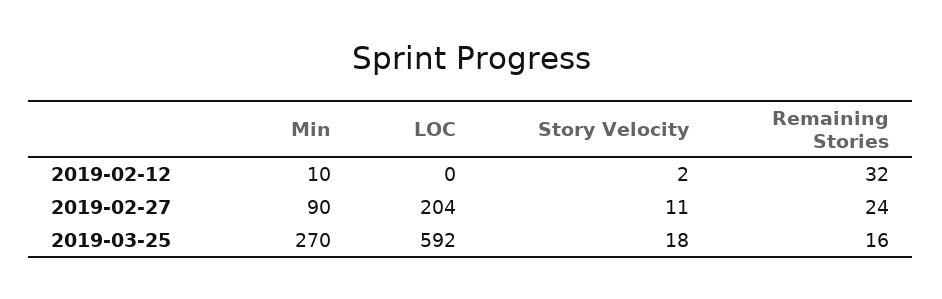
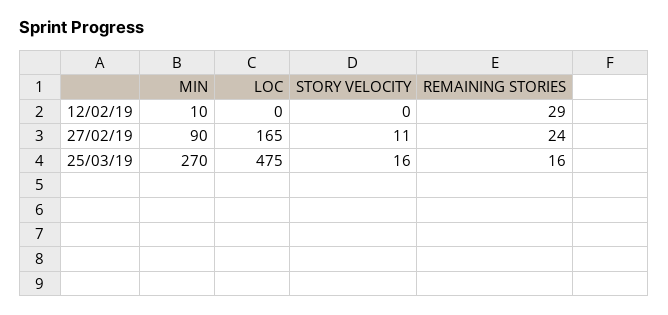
  {
    "Min": {
      "2019-02-12": 10,
      "2019-02-27": 90,
      "2019-03-25": 270
    },
    "LOC": {
      "2019-02-12": 0,
-     "2019-02-27": 204,
+     "2019-02-27": 165,
-     "2019-03-25": 592
+     "2019-03-25": 475
    },
    "Story Velocity": {
-     "2019-02-12": 2,
+     "2019-02-12": 0,
      "2019-02-27": 11,
-     "2019-03-25": 18
+     "2019-03-25": 16
    },
    "Remaining Stories": {
-     "2019-02-12": 32,
+     "2019-02-12": 29,
      "2019-02-27": 24,
      "2019-03-25": 16
    }
  }

